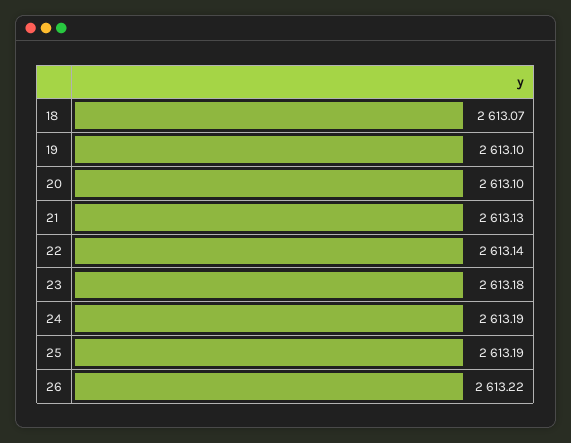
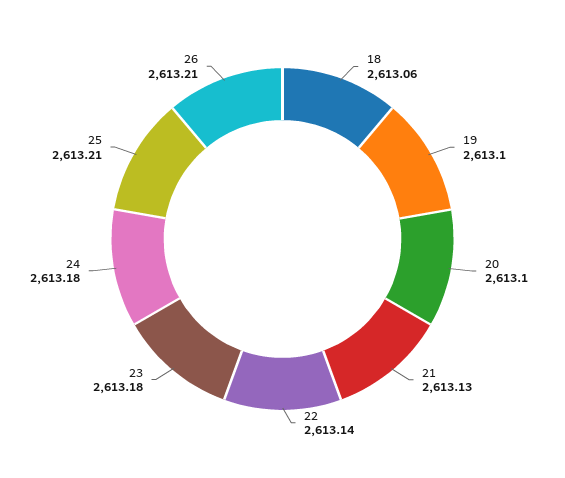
  {
-   "18": 2613.07,
+   "18": 2613.06,
    "19": 2613.1,
    "20": 2613.1,
    "21": 2613.13,
    "22": 2613.14,
    "23": 2613.18,
-   "24": 2613.19,
+   "24": 2613.18,
-   "25": 2613.19,
+   "25": 2613.21,
-   "26": 2613.22
+   "26": 2613.21
  }

